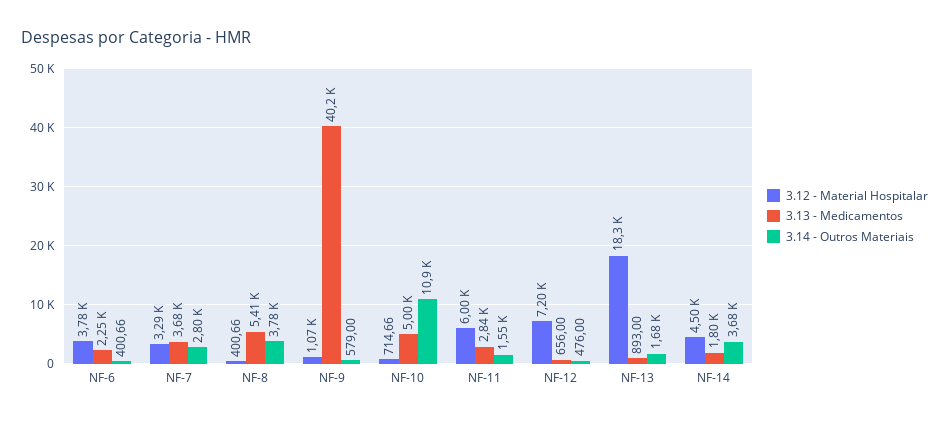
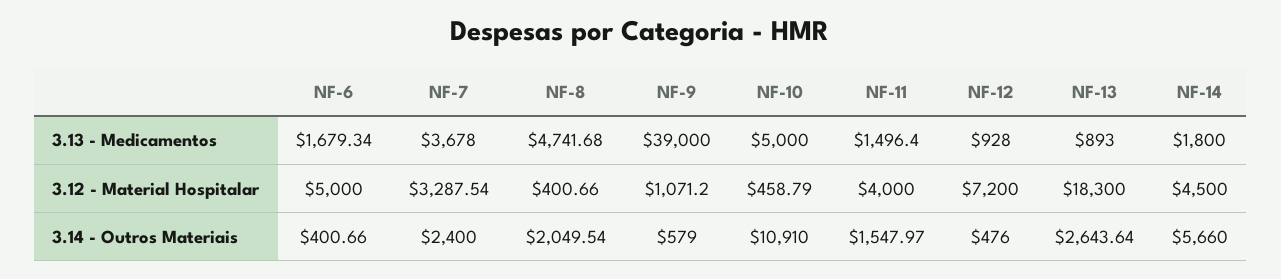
  {
    "3.12 - Material Hospitalar": {
-     "NF-6": 3780,
+     "NF-6": 5000,
      "NF-7": 3287.54,
      "NF-8": 400.66,
      "NF-9": 1071.2,
-     "NF-10": 714.66,
+     "NF-10": 458.79,
-     "NF-11": 6000,
+     "NF-11": 4000,
      "NF-12": 7200,
      "NF-13": 18300,
      "NF-14": 4500
    },
    "3.13 - Medicamentos": {
-     "NF-6": 2250,
+     "NF-6": 1679.34,
      "NF-7": 3678,
-     "NF-8": 5410,
+     "NF-8": 4741.68,
-     "NF-9": 40200,
+     "NF-9": 39000,
      "NF-10": 5000,
-     "NF-11": 2840,
+     "NF-11": 1496.4,
-     "NF-12": 656,
+     "NF-12": 928,
      "NF-13": 893,
      "NF-14": 1800
    },
    "3.14 - Outros Materiais": {
      "NF-6": 400.66,
-     "NF-7": 2800,
+     "NF-7": 2400,
-     "NF-8": 3780,
+     "NF-8": 2049.54,
      "NF-9": 579,
      "NF-10": 10910,
      "NF-11": 1547.97,
      "NF-12": 476,
-     "NF-13": 1680,
+     "NF-13": 2643.64,
-     "NF-14": 3680
+     "NF-14": 5660
    }
  }

